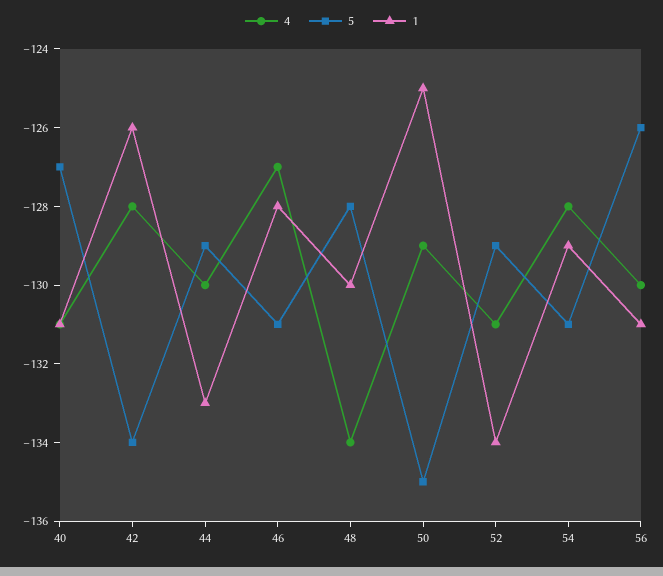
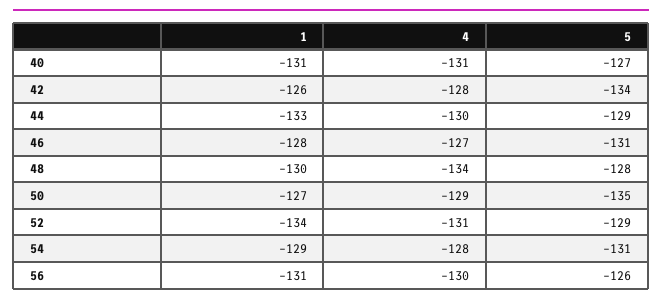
  {
    "4": {
      "40": -131,
      "42": -128,
      "44": -130,
      "46": -127,
      "48": -134,
      "50": -129,
      "52": -131,
      "54": -128,
      "56": -130
    },
    "5": {
      "40": -127,
      "42": -134,
      "44": -129,
      "46": -131,
      "48": -128,
      "50": -135,
      "52": -129,
      "54": -131,
      "56": -126
    },
    "1": {
      "40": -131,
      "42": -126,
      "44": -133,
      "46": -128,
      "48": -130,
-     "50": -125,
+     "50": -127,
      "52": -134,
      "54": -129,
      "56": -131
    }
  }

